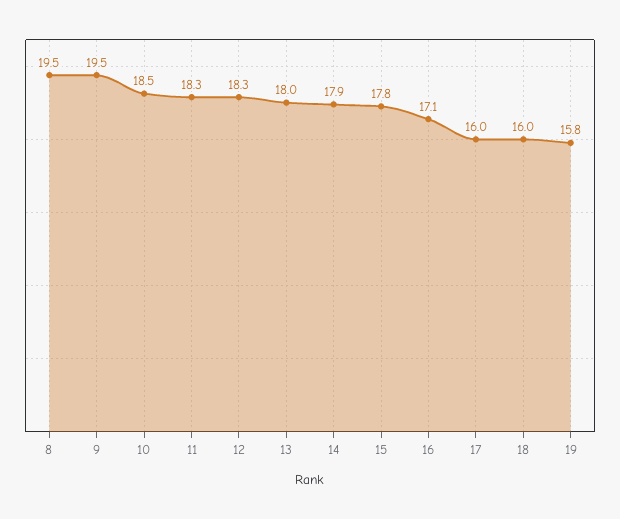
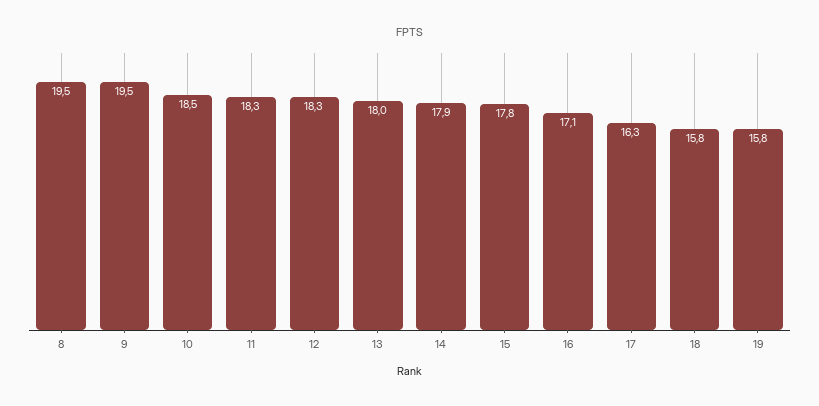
  {
    "8": 19.5,
    "9": 19.5,
    "10": 18.5,
    "11": 18.3,
    "12": 18.3,
    "13": 18,
    "14": 17.9,
    "15": 17.8,
    "16": 17.1,
-   "17": 16,
+   "17": 16.3,
-   "18": 16,
+   "18": 15.8,
    "19": 15.8
  }

